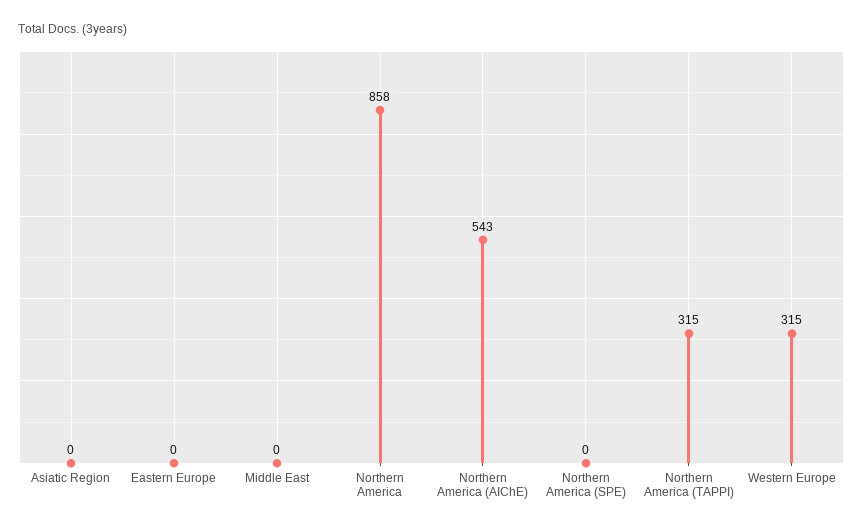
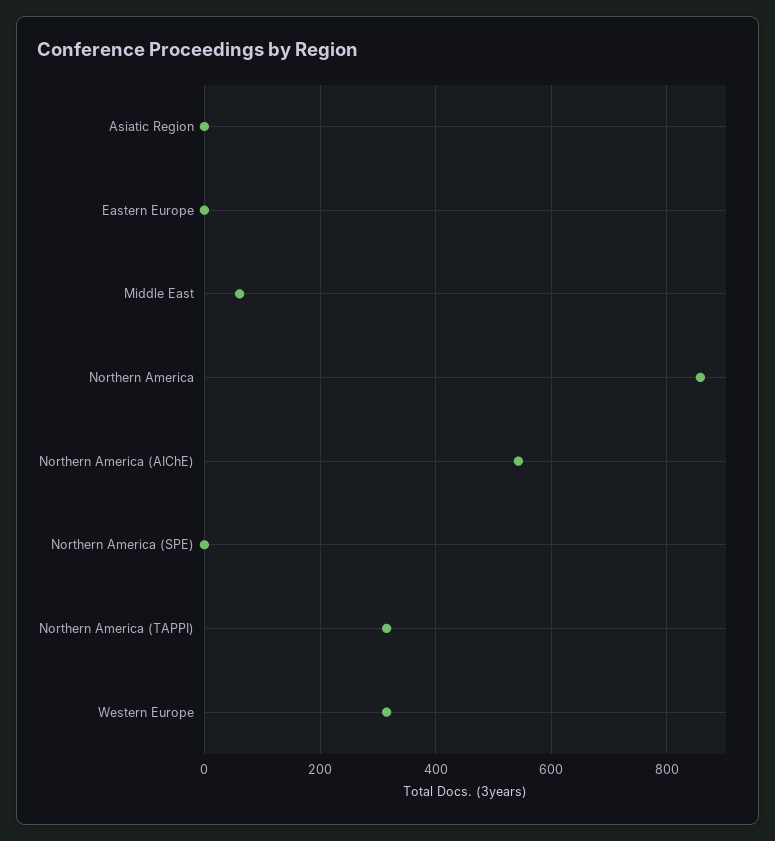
  {
    "Asiatic Region": 0,
    "Eastern Europe": 0,
-   "Middle East": 0,
+   "Middle East": 60,
    "Northern America": 858,
    "Northern America (AIChE)": 543,
    "Northern America (SPE)": 0,
    "Northern America (TAPPI)": 315,
    "Western Europe": 315
  }

